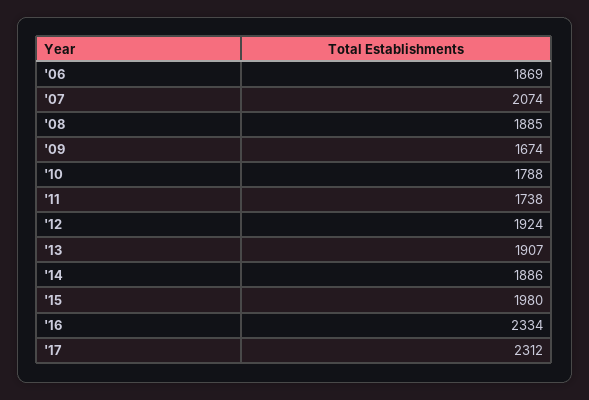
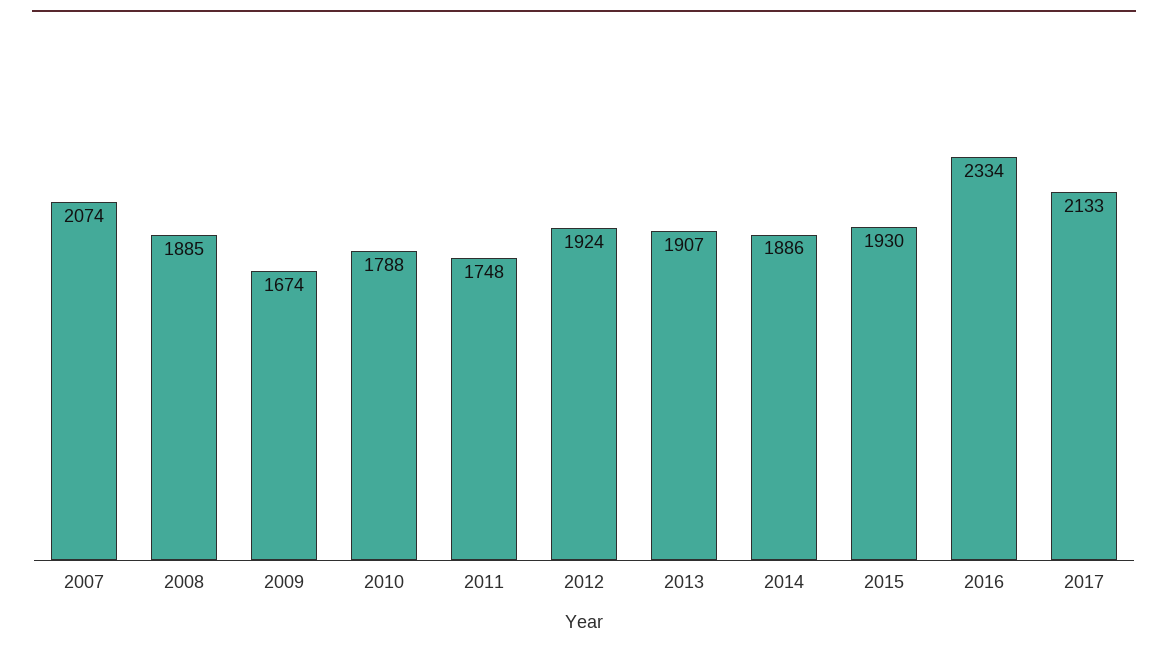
  {
-   "'06": 1869,
    "'07": 2074,
    "'08": 1885,
    "'09": 1674,
    "'10": 1788,
-   "'11": 1738,
+   "'11": 1748,
    "'12": 1924,
    "'13": 1907,
    "'14": 1886,
-   "'15": 1980,
+   "'15": 1930,
    "'16": 2334,
-   "'17": 2312
+   "'17": 2133
  }

